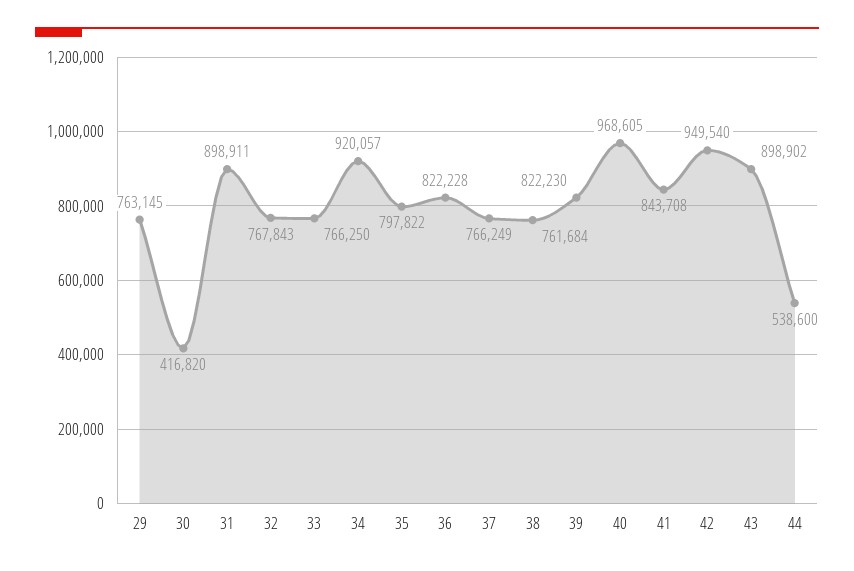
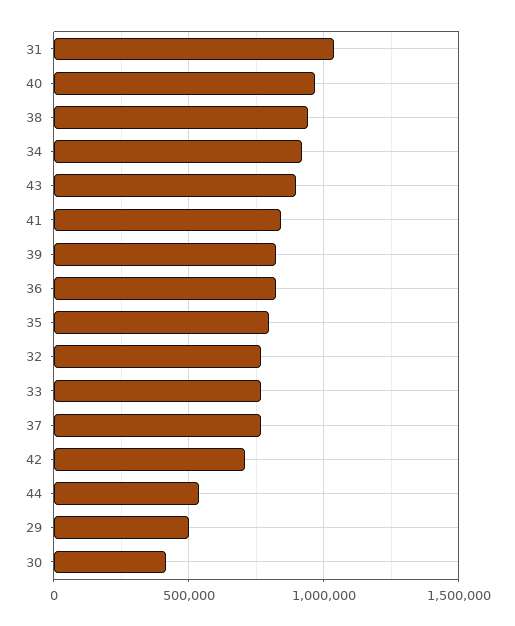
  {
-   "29": 763145,
+   "29": 500000,
    "30": 416820,
-   "31": 898911,
+   "31": 1050000,
    "32": 767843,
    "33": 766250,
    "34": 920057,
    "35": 797822,
    "36": 822228,
    "37": 766249,
-   "38": 761684,
+   "38": 950000,
    "39": 822230,
    "40": 968605,
    "41": 843708,
-   "42": 949540,
+   "42": 700000,
    "43": 898902,
    "44": 538600
  }

